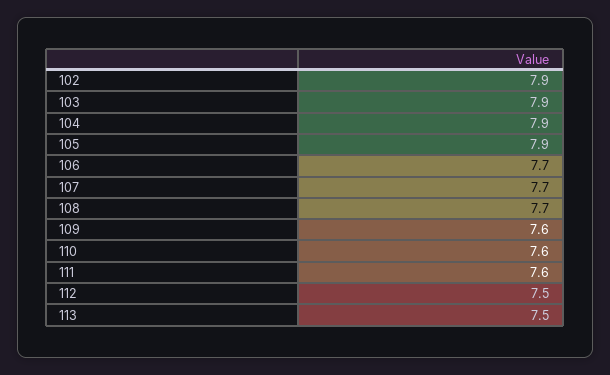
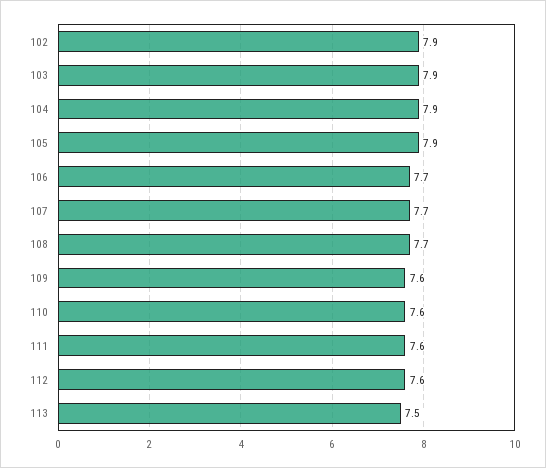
  {
    "102": 7.9,
    "103": 7.9,
    "104": 7.9,
    "105": 7.9,
    "106": 7.7,
    "107": 7.7,
    "108": 7.7,
    "109": 7.6,
    "110": 7.6,
    "111": 7.6,
-   "112": 7.5,
+   "112": 7.6,
    "113": 7.5
  }

